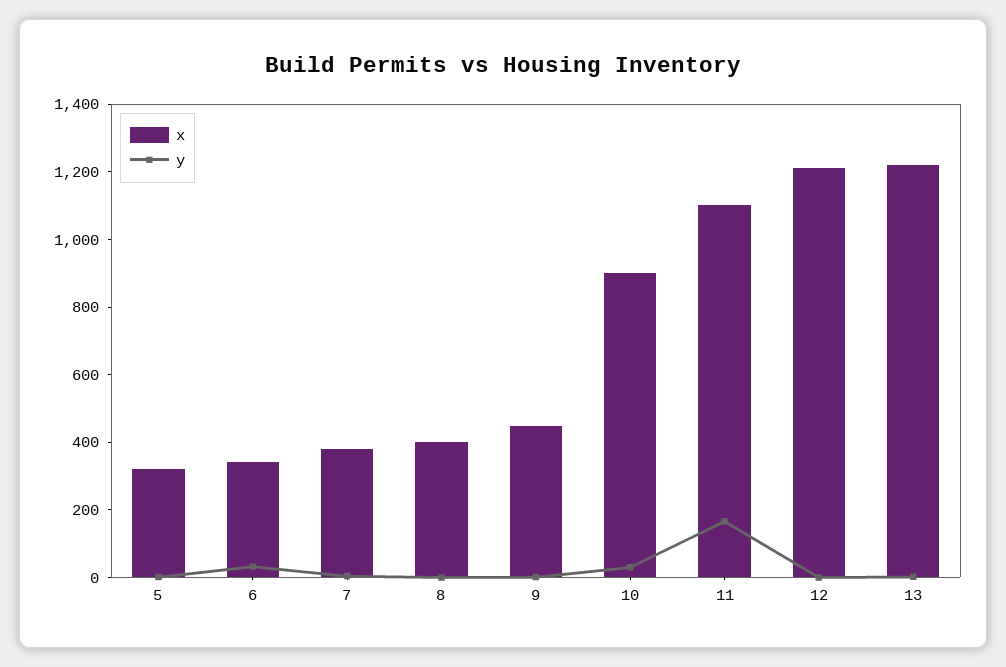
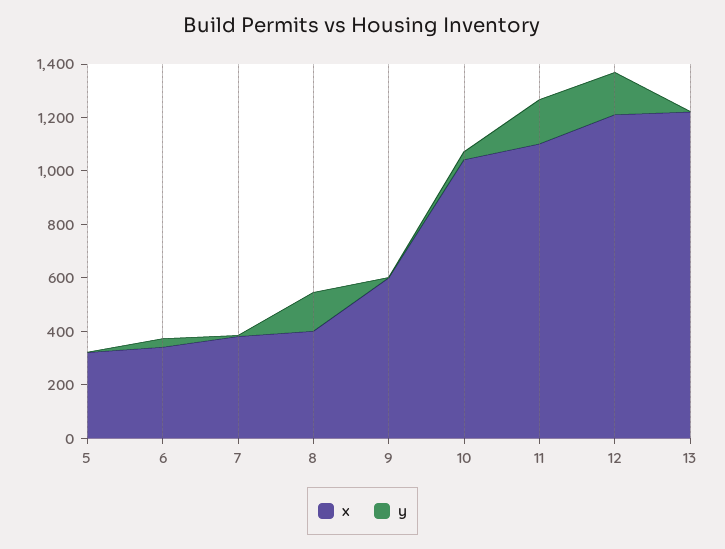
  {
    "x": {
      "5": 300,
      "6": 350,
      "7": 400,
      "8": 400,
-     "9": 450,
+     "9": 600,
-     "10": 900,
+     "10": 1050,
      "11": 1100,
      "12": 1200,
      "13": 1200
    },
    "y": {
      "5": 0,
      "6": 50,
      "7": 0,
-     "8": 0,
+     "8": 150,
      "9": 0,
      "10": 50,
      "11": 150,
-     "12": 0,
+     "12": 150,
      "13": 0
    }
  }

